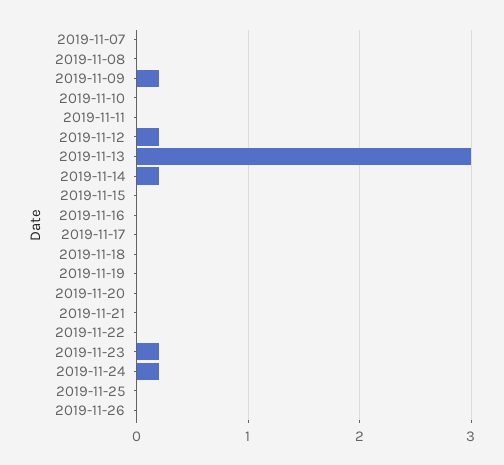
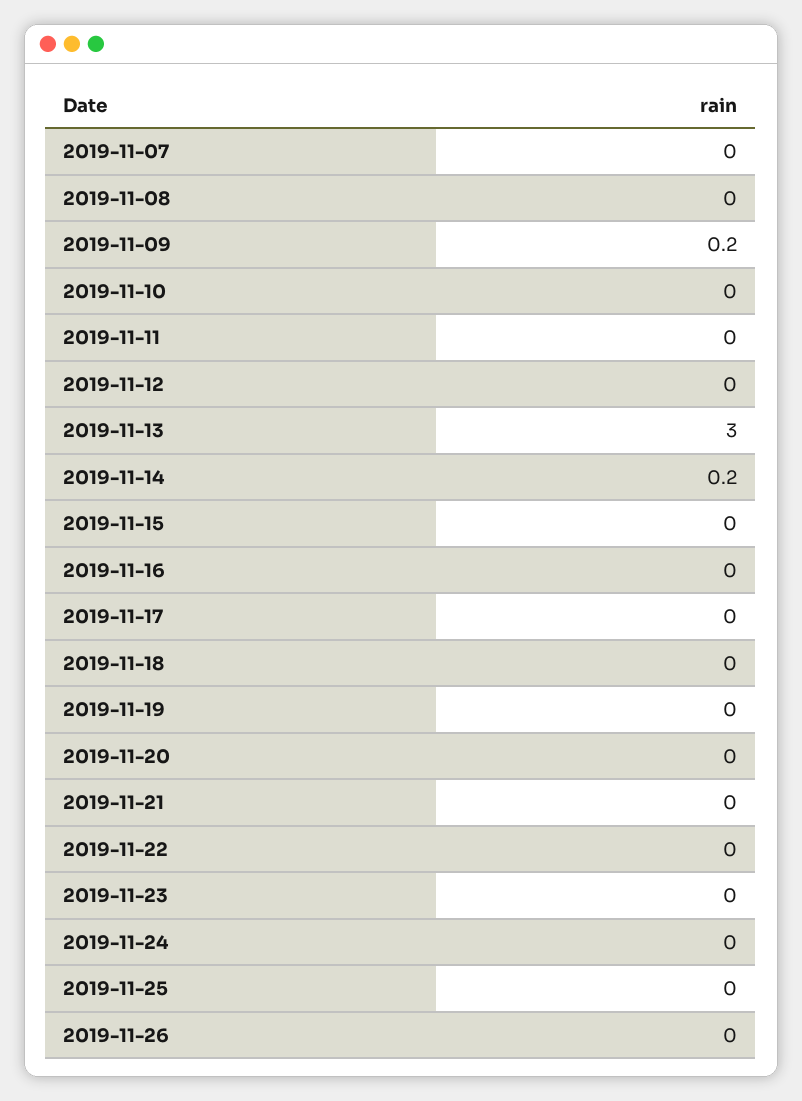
  {
    "2019-11-07": 0,
    "2019-11-08": 0,
    "2019-11-09": 0.2,
    "2019-11-10": 0,
    "2019-11-11": 0,
-   "2019-11-12": 0.2,
+   "2019-11-12": 0,
    "2019-11-13": 3,
    "2019-11-14": 0.2,
    "2019-11-15": 0,
    "2019-11-16": 0,
    "2019-11-17": 0,
    "2019-11-18": 0,
    "2019-11-19": 0,
    "2019-11-20": 0,
    "2019-11-21": 0,
    "2019-11-22": 0,
-   "2019-11-23": 0.2,
+   "2019-11-23": 0,
-   "2019-11-24": 0.2,
+   "2019-11-24": 0,
    "2019-11-25": 0,
    "2019-11-26": 0
  }

